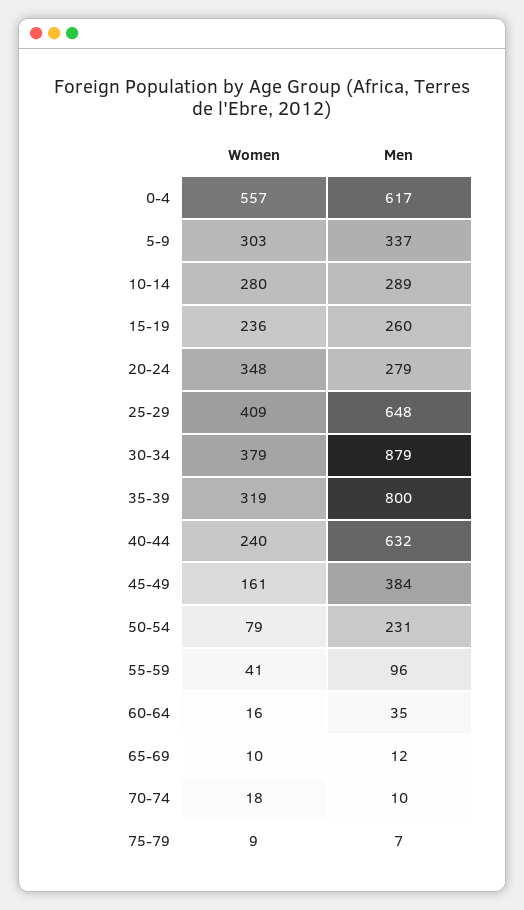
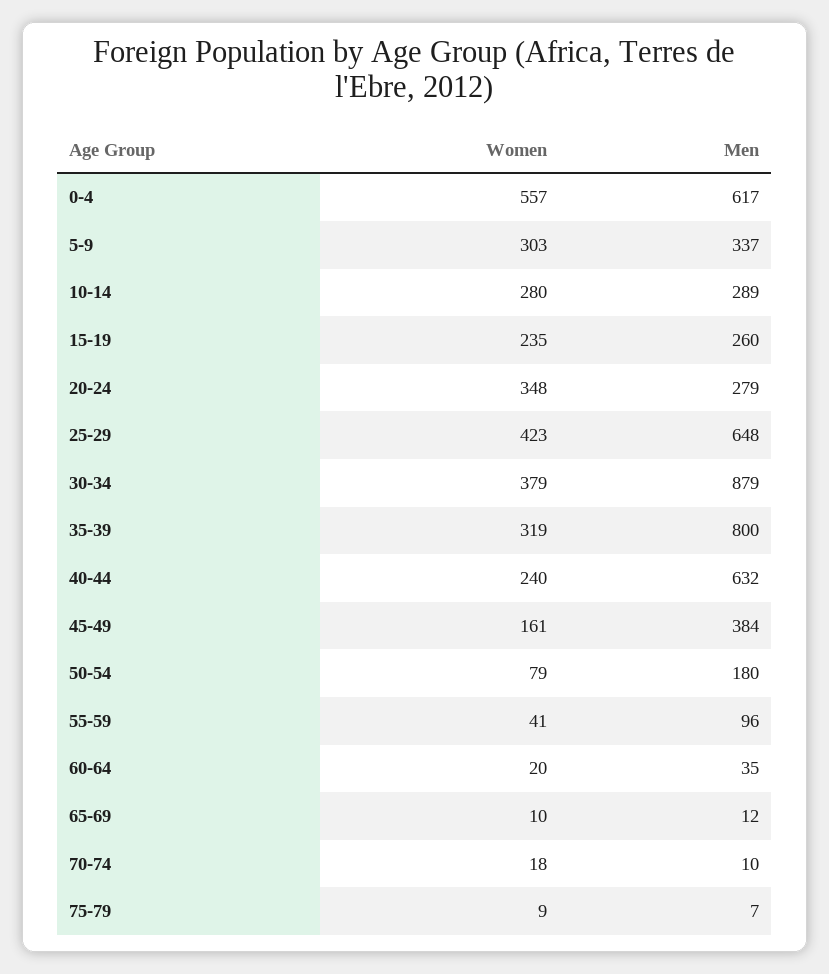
  {
    "Women": {
      "0-4": 557,
      "5-9": 303,
      "10-14": 280,
-     "15-19": 236,
+     "15-19": 235,
      "20-24": 348,
-     "25-29": 409,
+     "25-29": 423,
      "30-34": 379,
      "35-39": 319,
      "40-44": 240,
      "45-49": 161,
      "50-54": 79,
      "55-59": 41,
-     "60-64": 16,
+     "60-64": 20,
      "65-69": 10,
      "70-74": 18,
      "75-79": 9
    },
    "Men": {
      "0-4": 617,
      "5-9": 337,
      "10-14": 289,
      "15-19": 260,
      "20-24": 279,
      "25-29": 648,
      "30-34": 879,
      "35-39": 800,
      "40-44": 632,
      "45-49": 384,
-     "50-54": 231,
+     "50-54": 180,
      "55-59": 96,
      "60-64": 35,
      "65-69": 12,
      "70-74": 10,
      "75-79": 7
    }
  }

